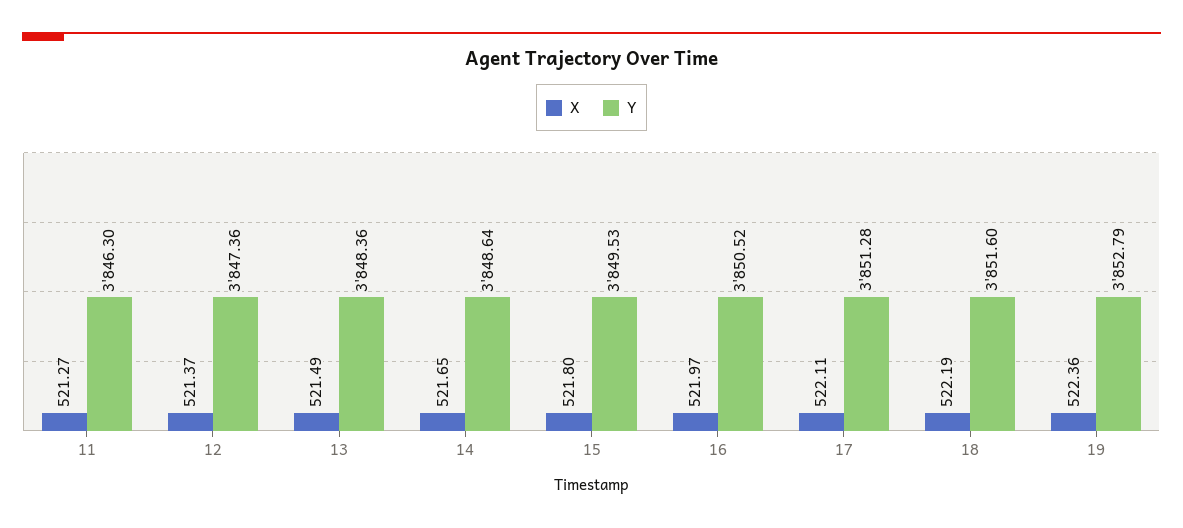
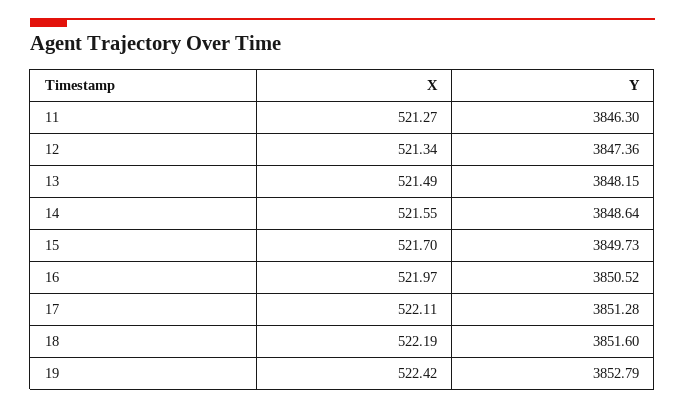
  {
    "X": {
      "11": 521.27,
-     "12": 521.37,
+     "12": 521.34,
      "13": 521.49,
-     "14": 521.65,
+     "14": 521.55,
-     "15": 521.8,
+     "15": 521.7,
      "16": 521.97,
      "17": 522.11,
      "18": 522.19,
-     "19": 522.36
+     "19": 522.42
    },
    "Y": {
      "11": 3846.3,
      "12": 3847.36,
-     "13": 3848.36,
+     "13": 3848.15,
      "14": 3848.64,
-     "15": 3849.53,
+     "15": 3849.73,
      "16": 3850.52,
      "17": 3851.28,
      "18": 3851.6,
      "19": 3852.79
    }
  }

